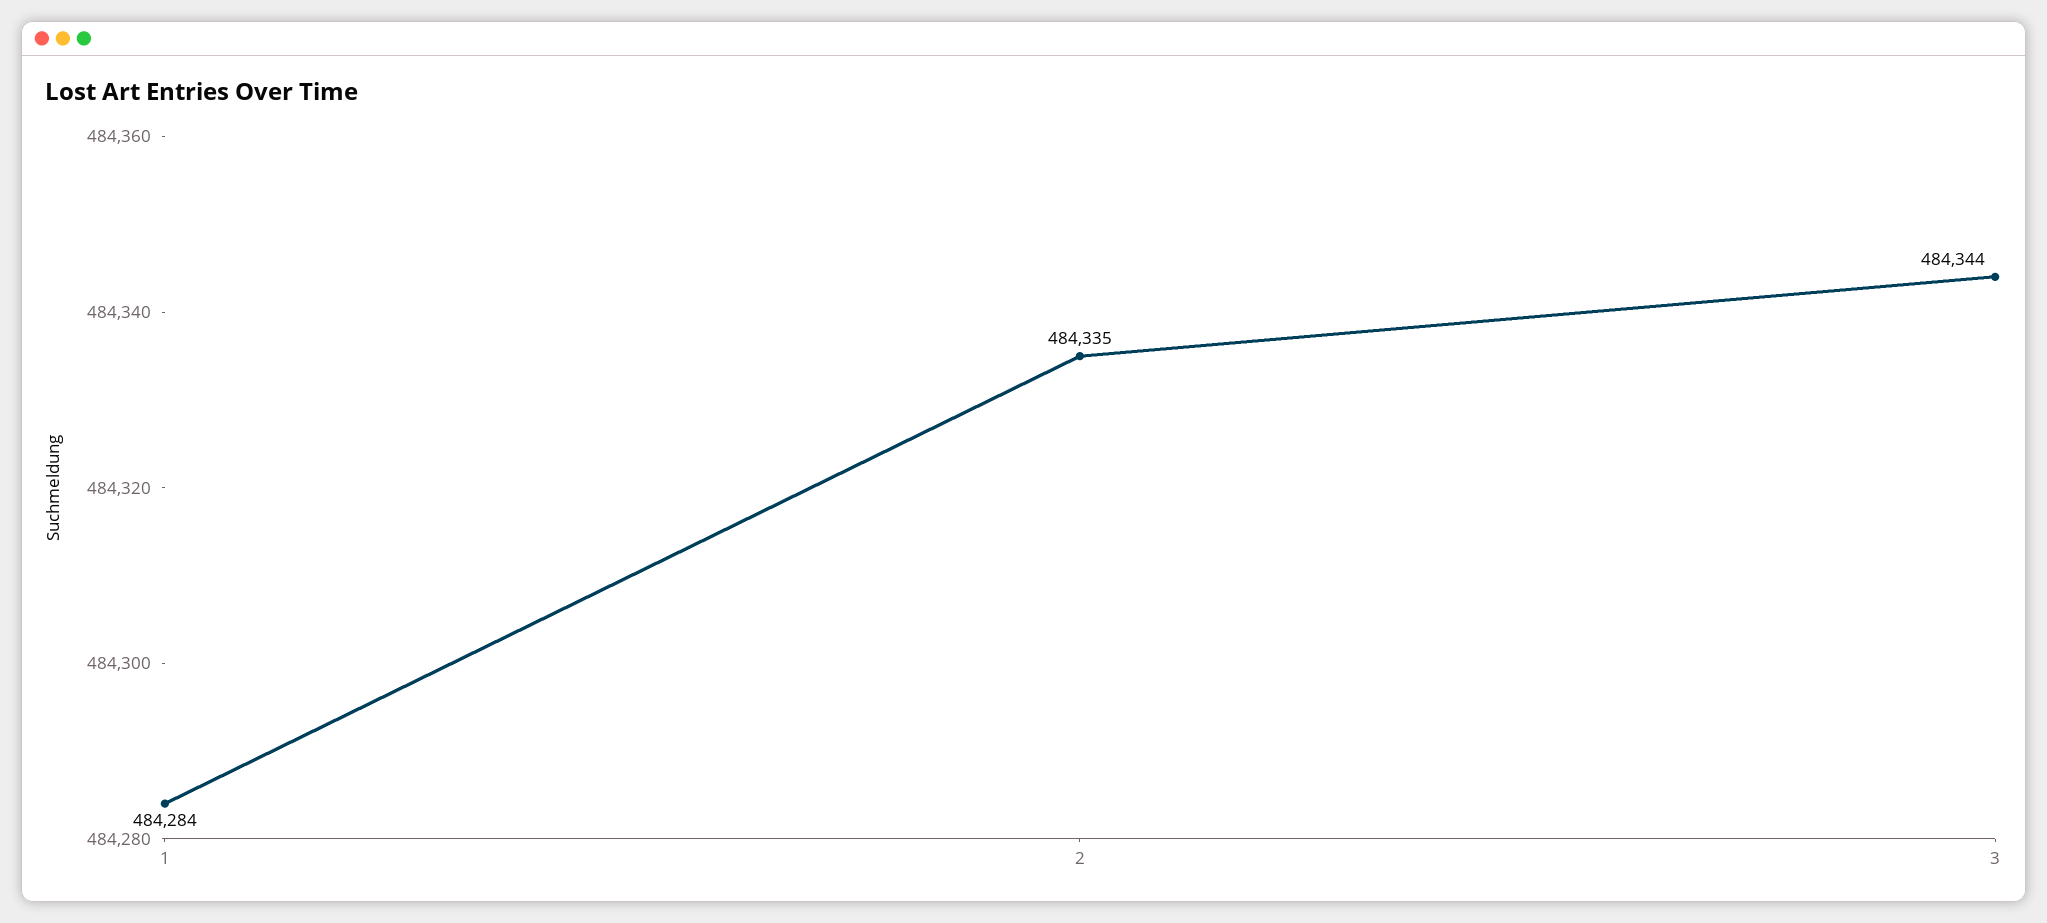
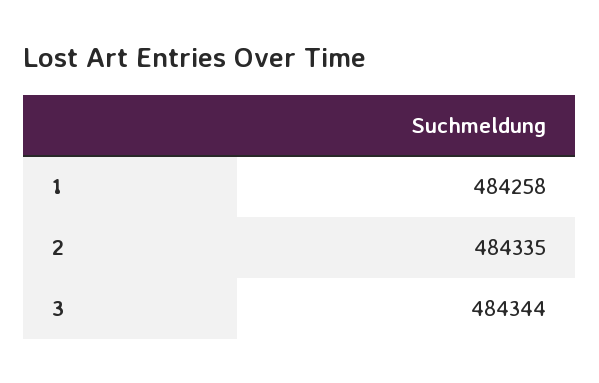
  {
-   "1": 484284,
+   "1": 484258,
    "2": 484335,
    "3": 484344
  }

